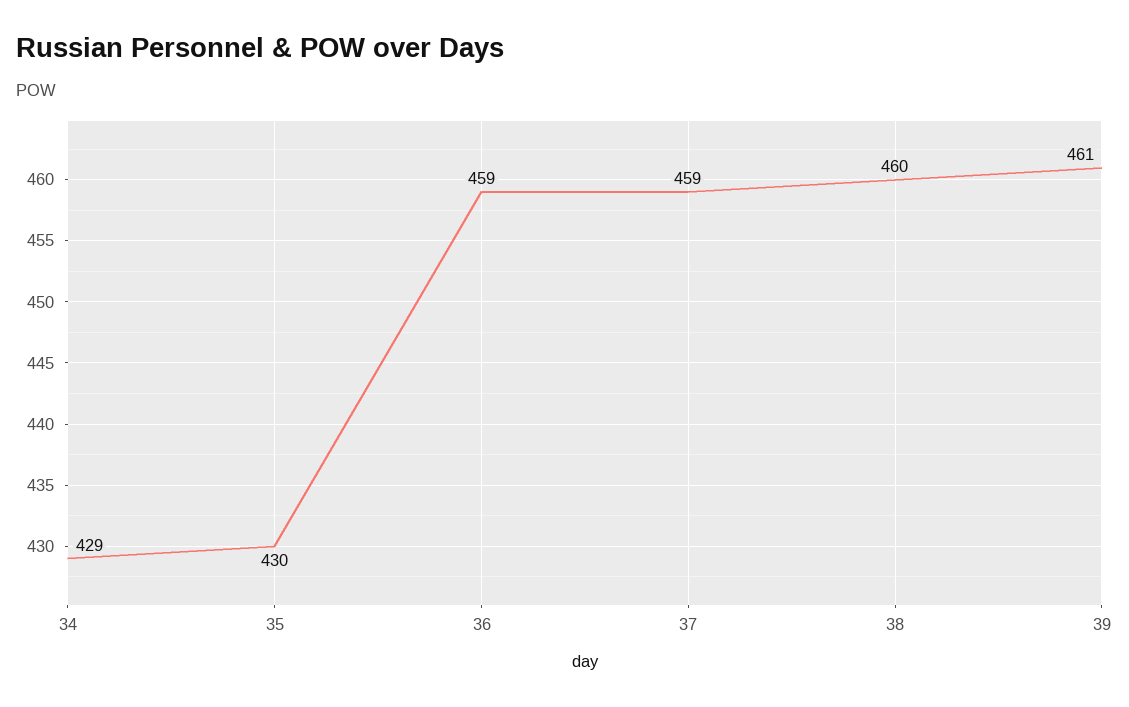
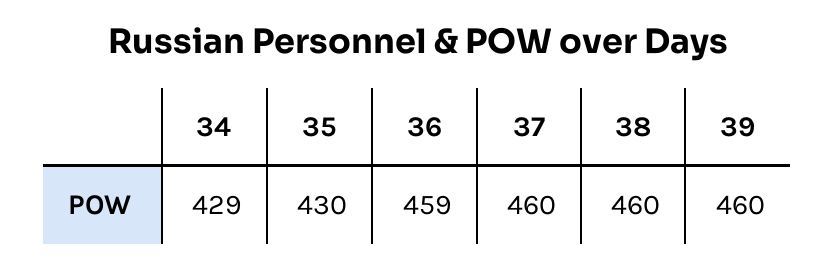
  {
    "34": 429,
    "35": 430,
    "36": 459,
-   "37": 459,
+   "37": 460,
    "38": 460,
-   "39": 461
+   "39": 460
  }

